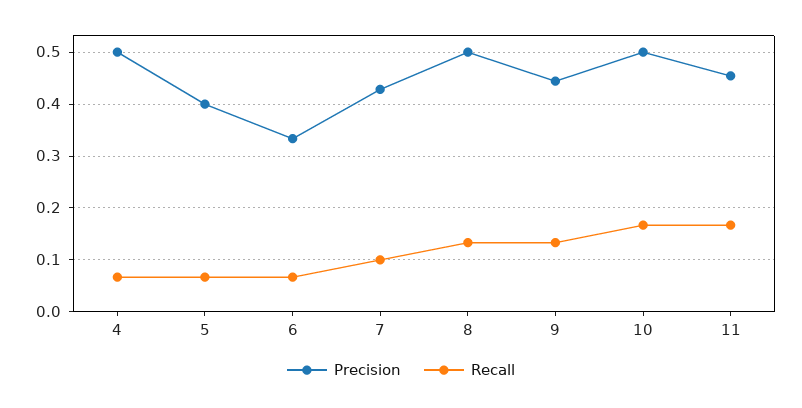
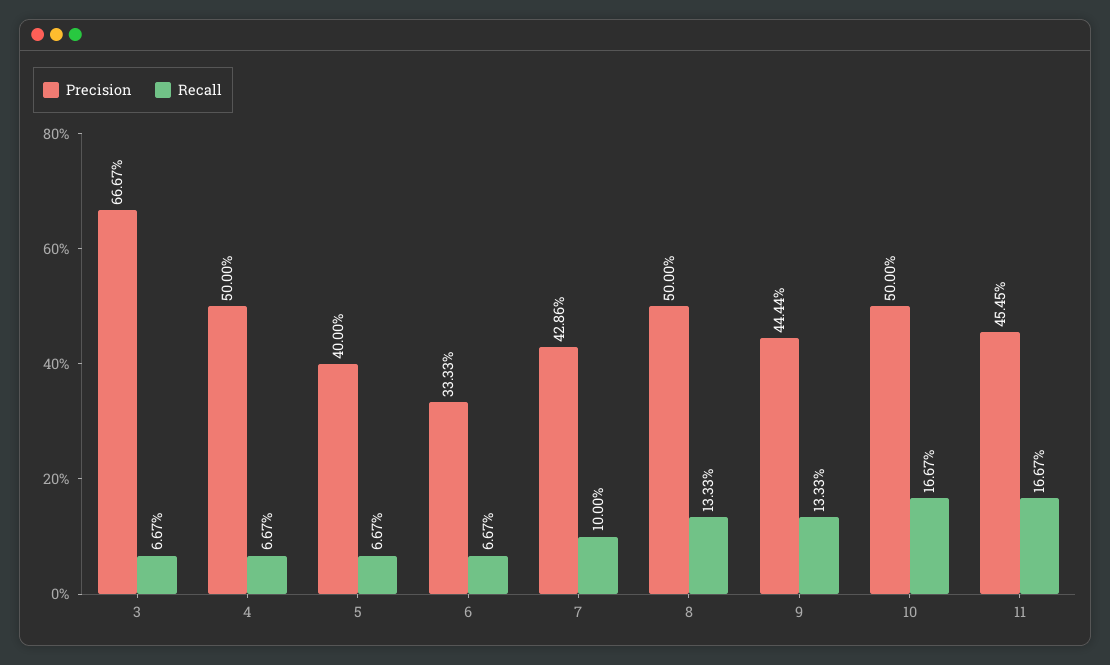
  {
    "Precision": {
      "4": 0.5,
      "5": 0.4,
      "6": 0.3333,
      "7": 0.4286,
      "8": 0.5,
      "9": 0.4444,
      "10": 0.5,
-     "11": 0.4545
+     "11": 0.4545,
+     "3": 0.6667
    },
    "Recall": {
      "4": 0.0667,
      "5": 0.0667,
      "6": 0.0667,
      "7": 0.1,
      "8": 0.1333,
      "9": 0.1333,
      "10": 0.1667,
-     "11": 0.1667
+     "11": 0.1667,
+     "3": 0.0667
    }
  }

